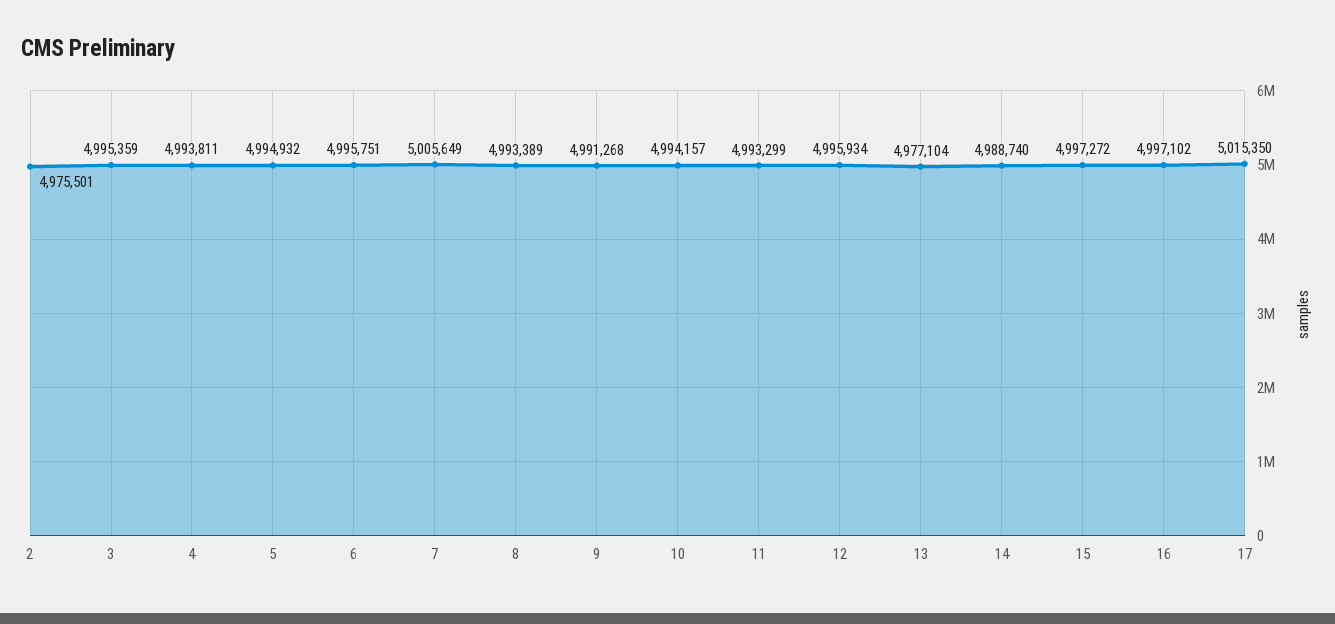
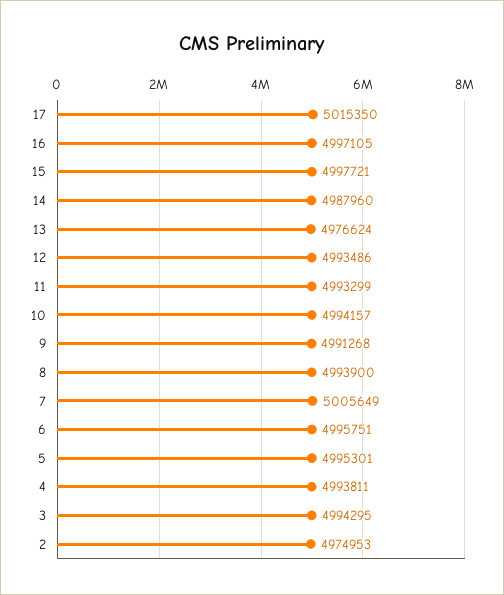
  {
-   "2": 4975501,
+   "2": 4974953,
-   "3": 4995359,
+   "3": 4994295,
    "4": 4993811,
-   "5": 4994932,
+   "5": 4995301,
    "6": 4995751,
    "7": 5005649,
-   "8": 4993389,
+   "8": 4993900,
    "9": 4991268,
    "10": 4994157,
    "11": 4993299,
-   "12": 4995934,
+   "12": 4993486,
-   "13": 4977104,
+   "13": 4976624,
-   "14": 4988740,
+   "14": 4987960,
-   "15": 4997272,
+   "15": 4997721,
-   "16": 4997102,
+   "16": 4997105,
    "17": 5015350
  }

